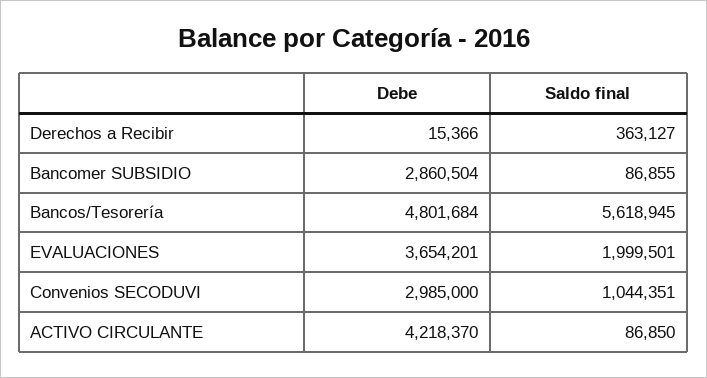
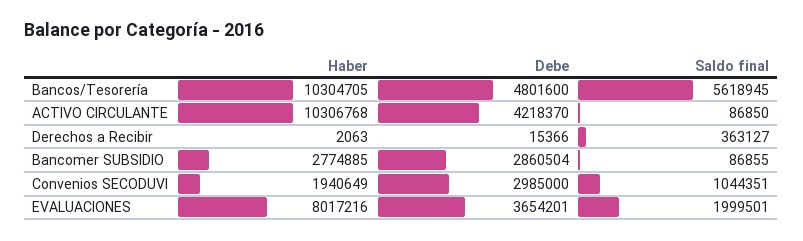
  {
    "Debe": {
      "Derechos a Recibir": 15366,
      "Bancomer SUBSIDIO": 2860504,
-     "Bancos/Tesorería": 4801684,
+     "Bancos/Tesorería": 4801600,
      "EVALUACIONES": 3654201,
      "Convenios SECODUVI": 2985000,
      "ACTIVO CIRCULANTE": 4218370
    },
    "Saldo final": {
      "Derechos a Recibir": 363127,
      "Bancomer SUBSIDIO": 86855,
      "Bancos/Tesorería": 5618945,
      "EVALUACIONES": 1999501,
      "Convenios SECODUVI": 1044351,
      "ACTIVO CIRCULANTE": 86850
-   }
+   },
+   "Haber": {
+     "Bancos/Tesorería": 10304705,
+     "ACTIVO CIRCULANTE": 10306768,
+     "Derechos a Recibir": 2063,
+     "Bancomer SUBSIDIO": 2774885,
+     "Convenios SECODUVI": 1940649,
+     "EVALUACIONES": 8017216
+   }
  }

